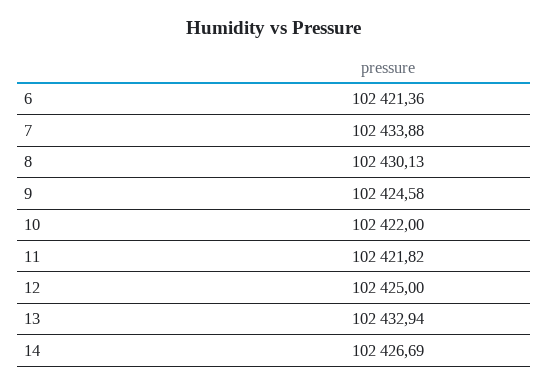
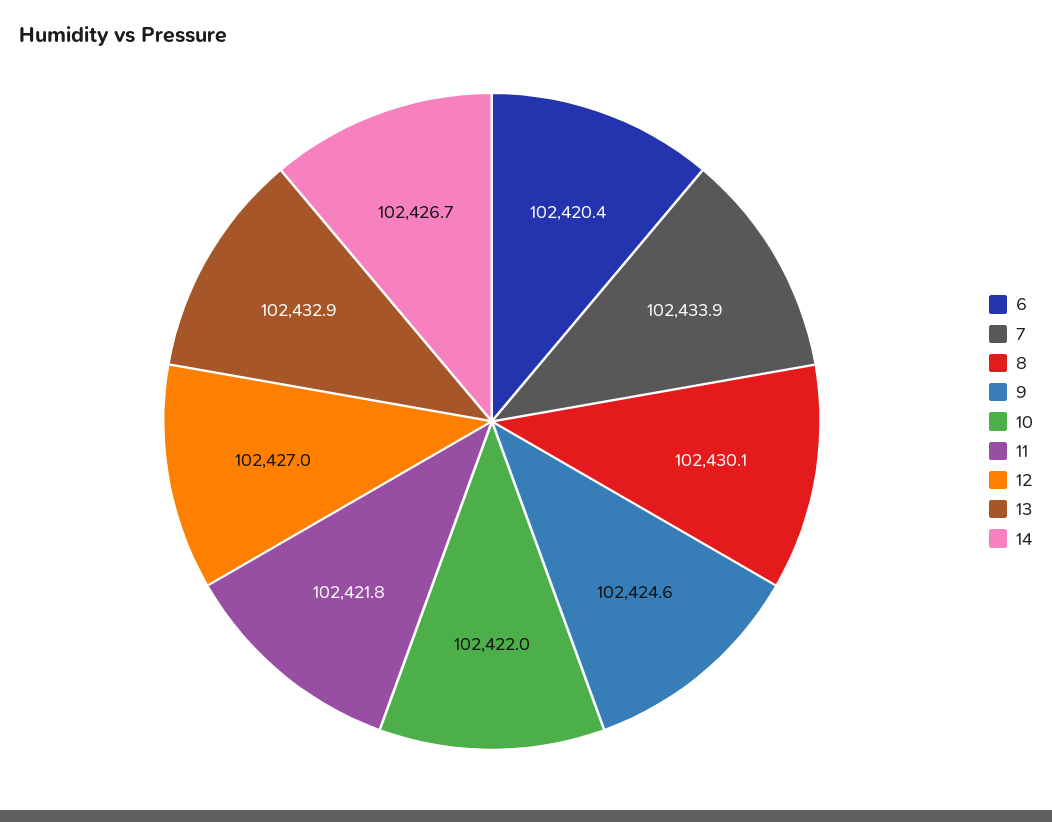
  {
-   "6": 102421.36,
+   "6": 102420.4,
    "7": 102433.88,
    "8": 102430.13,
    "9": 102424.58,
    "10": 102422,
    "11": 102421.82,
-   "12": 102425,
+   "12": 102427,
    "13": 102432.94,
    "14": 102426.69
  }

